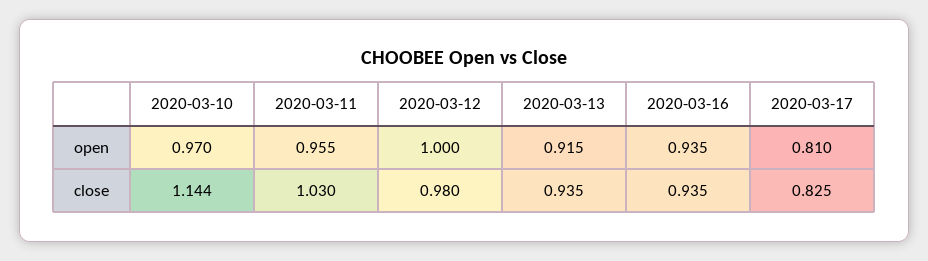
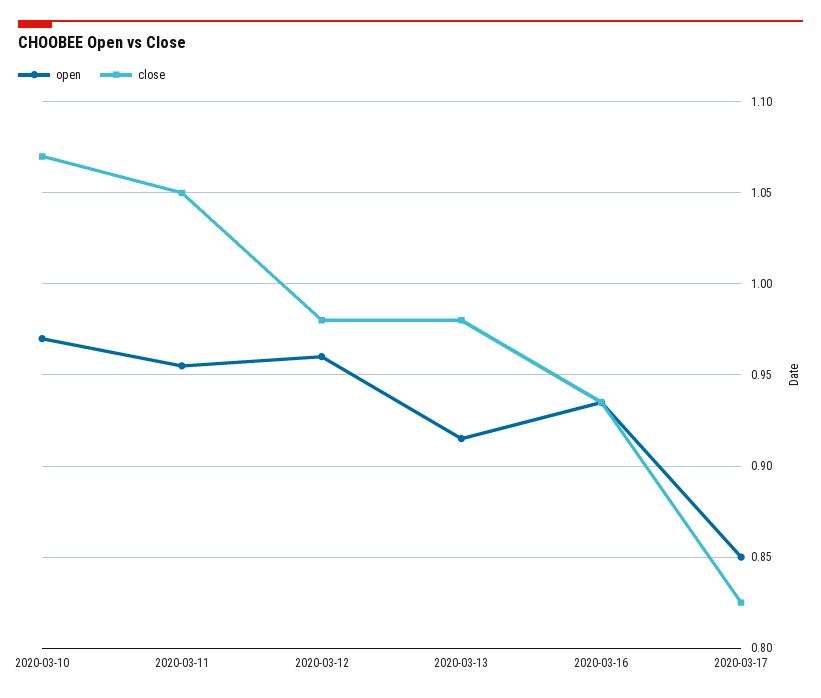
  {
    "open": {
      "2020-03-10": 0.97,
      "2020-03-11": 0.955,
-     "2020-03-12": 1,
+     "2020-03-12": 0.96,
      "2020-03-13": 0.915,
      "2020-03-16": 0.935,
-     "2020-03-17": 0.81
+     "2020-03-17": 0.85
    },
    "close": {
-     "2020-03-10": 1.144,
+     "2020-03-10": 1.07,
-     "2020-03-11": 1.03,
+     "2020-03-11": 1.05,
      "2020-03-12": 0.98,
-     "2020-03-13": 0.935,
+     "2020-03-13": 0.98,
      "2020-03-16": 0.935,
      "2020-03-17": 0.825
    }
  }

